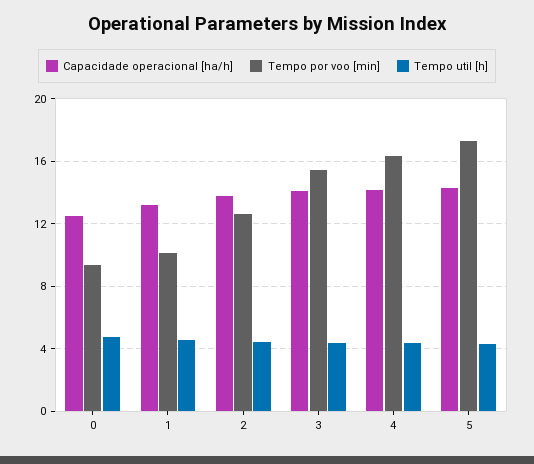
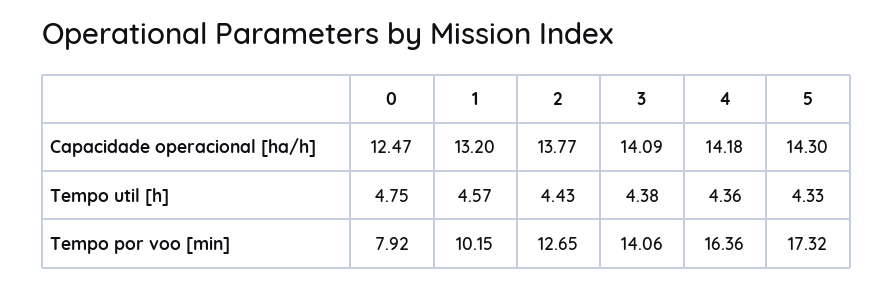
  {
    "Capacidade operacional [ha/h]": {
      "0": 12.47,
      "1": 13.2,
      "2": 13.77,
      "3": 14.09,
      "4": 14.18,
      "5": 14.3
    },
    "Tempo por voo [min]": {
-     "0": 9.5,
+     "0": 7.92,
      "1": 10.15,
      "2": 12.65,
-     "3": 15.5,
+     "3": 14.06,
      "4": 16.36,
      "5": 17.32
    },
    "Tempo util [h]": {
      "0": 4.75,
      "1": 4.57,
      "2": 4.43,
      "3": 4.38,
      "4": 4.36,
      "5": 4.33
    }
  }

